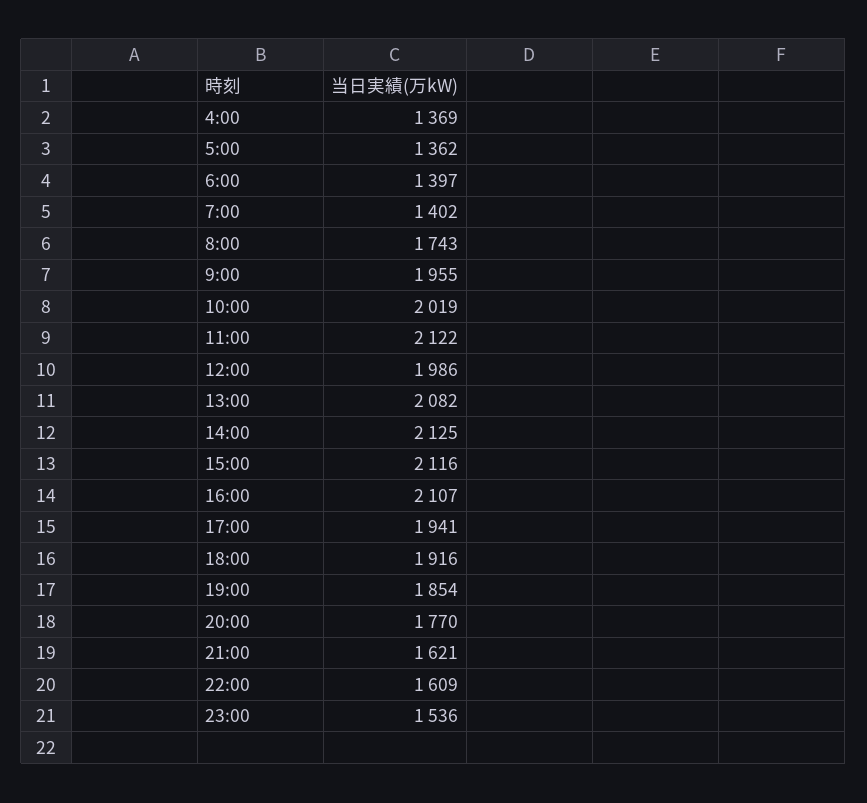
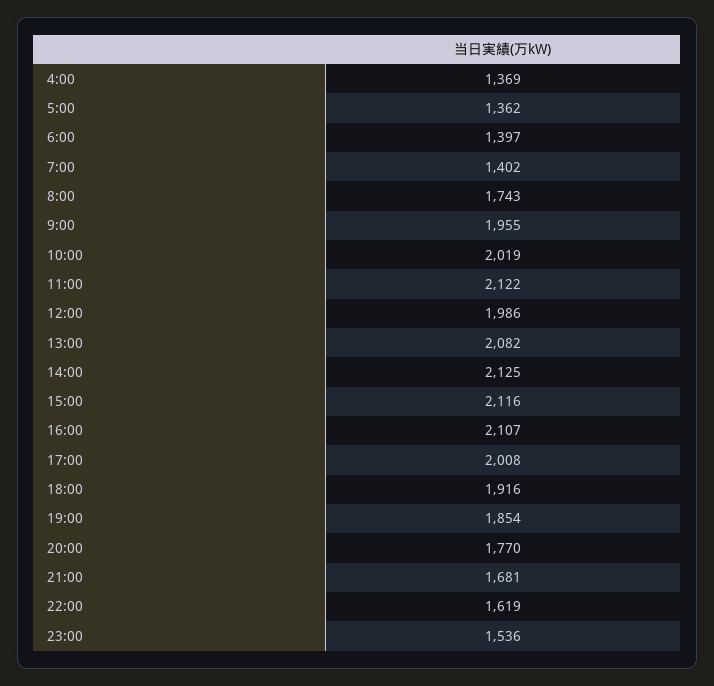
  {
    "4:00": 1369,
    "5:00": 1362,
    "6:00": 1397,
    "7:00": 1402,
    "8:00": 1743,
    "9:00": 1955,
    "10:00": 2019,
    "11:00": 2122,
    "12:00": 1986,
    "13:00": 2082,
    "14:00": 2125,
    "15:00": 2116,
    "16:00": 2107,
-   "17:00": 1941,
+   "17:00": 2008,
    "18:00": 1916,
    "19:00": 1854,
    "20:00": 1770,
-   "21:00": 1621,
+   "21:00": 1681,
-   "22:00": 1609,
+   "22:00": 1619,
    "23:00": 1536
  }

